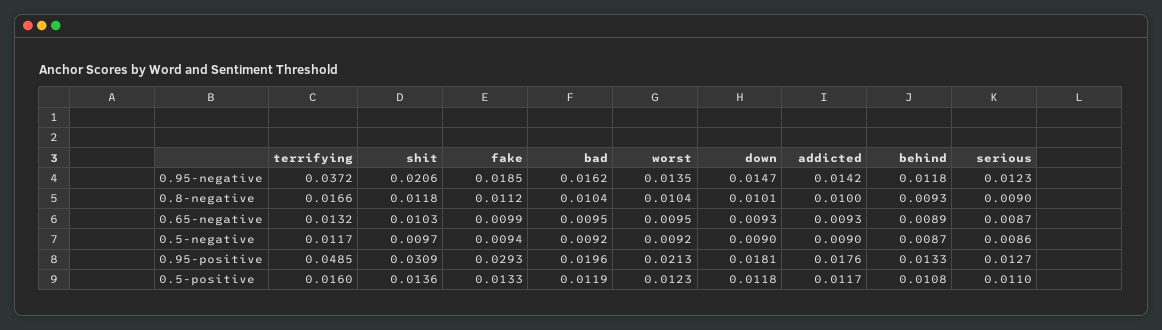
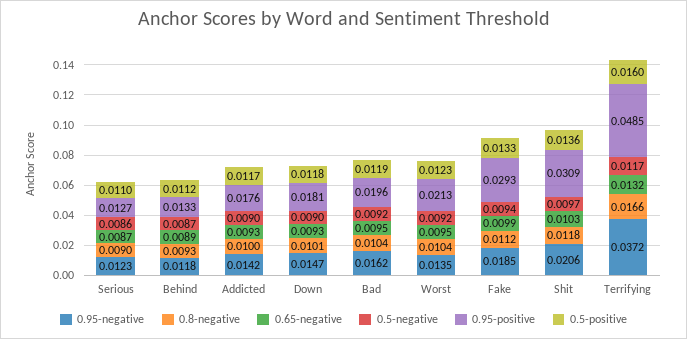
  {
    "0.95-negative": {
      "terrifying": 0.0372,
      "shit": 0.0206,
      "fake": 0.0185,
      "bad": 0.0162,
      "worst": 0.0135,
      "down": 0.0147,
      "addicted": 0.0142,
      "behind": 0.0118,
      "serious": 0.0123
    },
    "0.8-negative": {
      "terrifying": 0.0166,
      "shit": 0.0118,
      "fake": 0.0112,
      "bad": 0.0104,
      "worst": 0.0104,
      "down": 0.0101,
      "addicted": 0.01,
      "behind": 0.0093,
      "serious": 0.009
    },
    "0.65-negative": {
      "terrifying": 0.0132,
      "shit": 0.0103,
      "fake": 0.0099,
      "bad": 0.0095,
      "worst": 0.0095,
      "down": 0.0093,
      "addicted": 0.0093,
      "behind": 0.0089,
      "serious": 0.0087
    },
    "0.5-negative": {
      "terrifying": 0.0117,
      "shit": 0.0097,
      "fake": 0.0094,
      "bad": 0.0092,
      "worst": 0.0092,
      "down": 0.009,
      "addicted": 0.009,
      "behind": 0.0087,
      "serious": 0.0086
    },
    "0.95-positive": {
      "terrifying": 0.0485,
      "shit": 0.0309,
      "fake": 0.0293,
      "bad": 0.0196,
      "worst": 0.0213,
      "down": 0.0181,
      "addicted": 0.0176,
      "behind": 0.0133,
      "serious": 0.0127
    },
    "0.5-positive": {
      "terrifying": 0.016,
      "shit": 0.0136,
      "fake": 0.0133,
      "bad": 0.0119,
      "worst": 0.0123,
      "down": 0.0118,
      "addicted": 0.0117,
-     "behind": 0.0108,
+     "behind": 0.0112,
      "serious": 0.011
    }
  }

